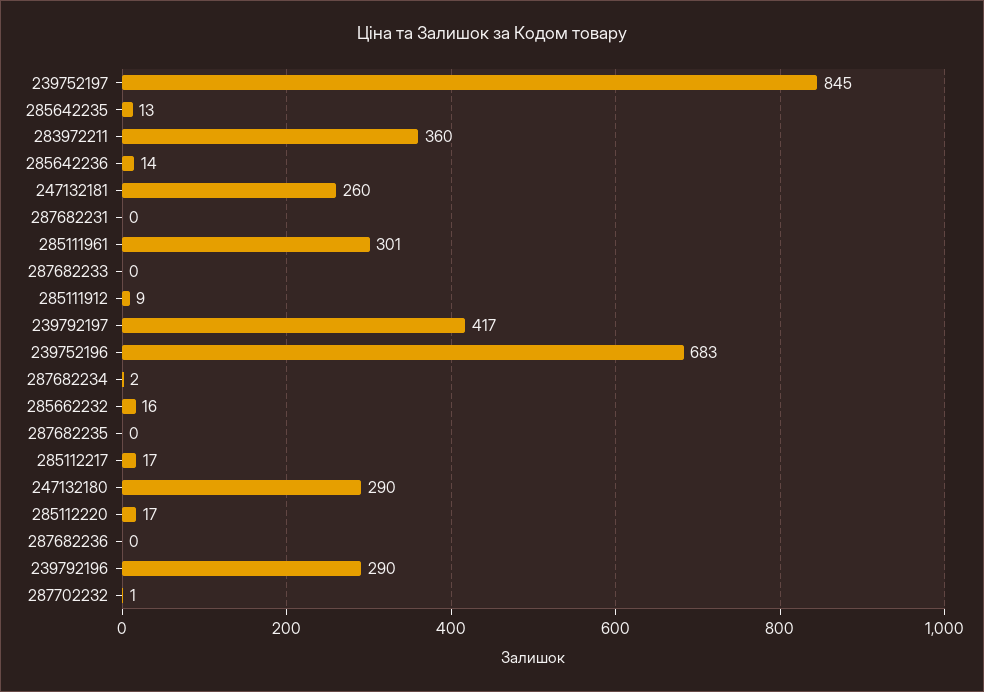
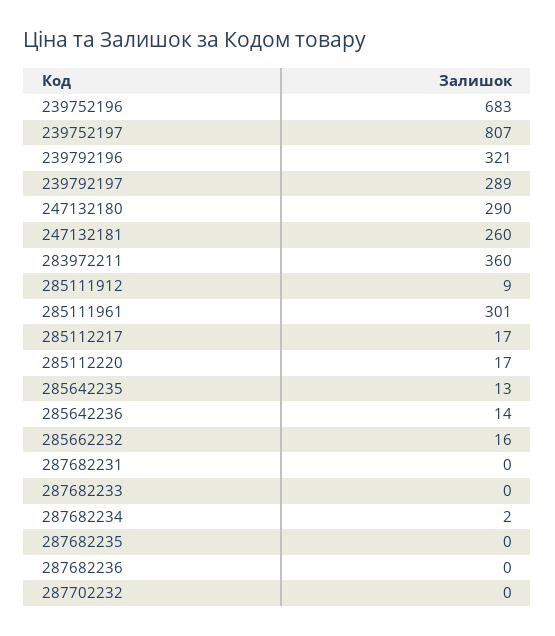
  {
-   "239752197": 845,
+   "239752197": 807,
    "285642235": 13,
    "283972211": 360,
    "285642236": 14,
    "247132181": 260,
    "287682231": 0,
    "285111961": 301,
    "287682233": 0,
    "285111912": 9,
-   "239792197": 417,
+   "239792197": 289,
    "239752196": 683,
    "287682234": 2,
    "285662232": 16,
    "287682235": 0,
    "285112217": 17,
    "247132180": 290,
    "285112220": 17,
    "287682236": 0,
-   "239792196": 290,
+   "239792196": 321,
-   "287702232": 1
+   "287702232": 0
  }

